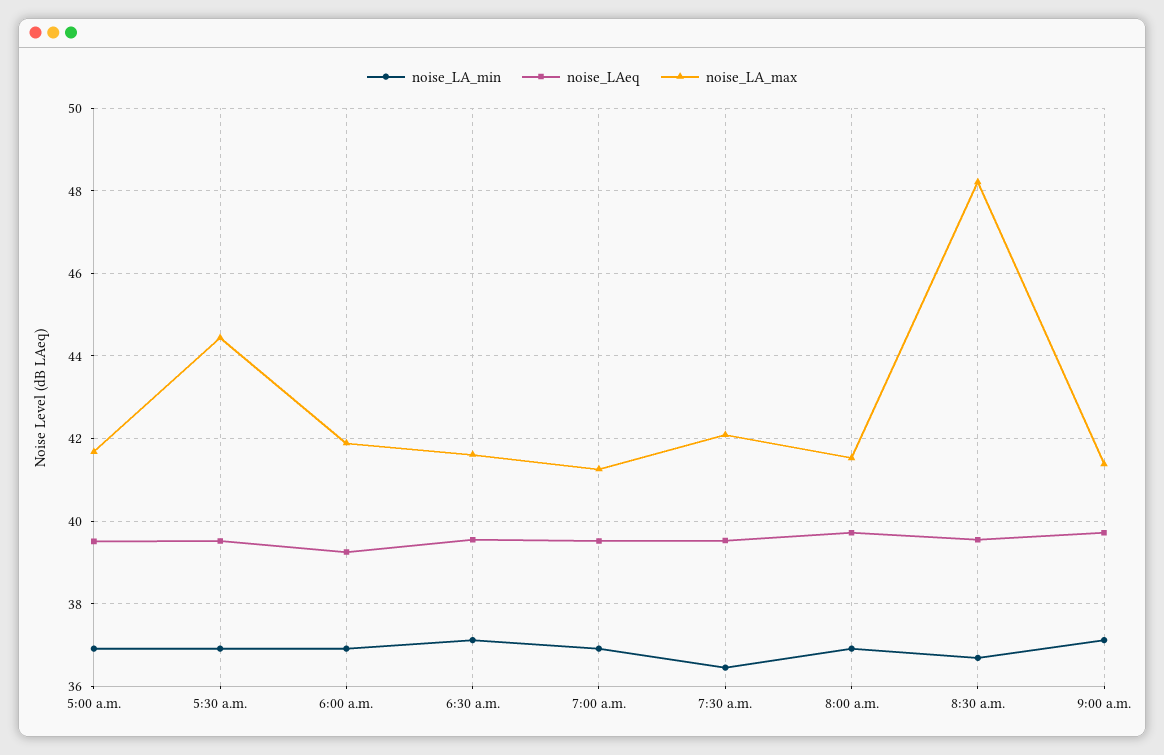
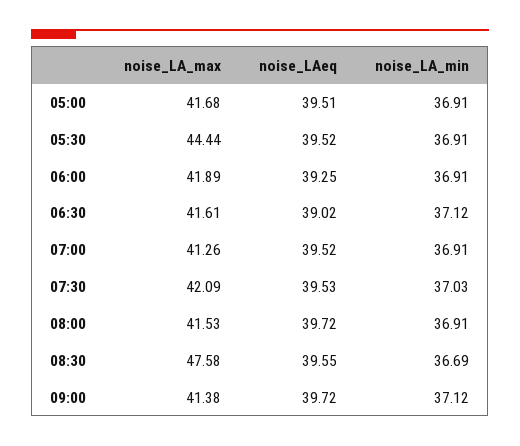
  {
    "noise_LA_min": {
      "5:00 a.m.": 36.91,
      "5:30 a.m.": 36.91,
      "6:00 a.m.": 36.91,
      "6:30 a.m.": 37.12,
      "7:00 a.m.": 36.91,
-     "7:30 a.m.": 36.4,
+     "7:30 a.m.": 37.03,
      "8:00 a.m.": 36.91,
      "8:30 a.m.": 36.69,
      "9:00 a.m.": 37.12
    },
    "noise_LAeq": {
      "5:00 a.m.": 39.51,
      "5:30 a.m.": 39.52,
      "6:00 a.m.": 39.25,
-     "6:30 a.m.": 39.6,
+     "6:30 a.m.": 39.02,
      "7:00 a.m.": 39.52,
      "7:30 a.m.": 39.53,
      "8:00 a.m.": 39.72,
      "8:30 a.m.": 39.55,
      "9:00 a.m.": 39.72
    },
    "noise_LA_max": {
      "5:00 a.m.": 41.68,
      "5:30 a.m.": 44.44,
      "6:00 a.m.": 41.89,
      "6:30 a.m.": 41.61,
      "7:00 a.m.": 41.26,
      "7:30 a.m.": 42.09,
      "8:00 a.m.": 41.53,
-     "8:30 a.m.": 48.2,
+     "8:30 a.m.": 47.58,
      "9:00 a.m.": 41.38
    }
  }

